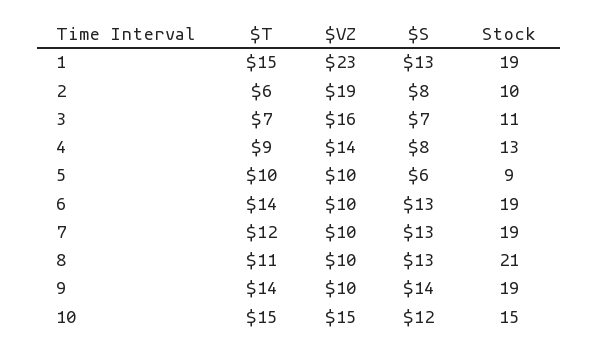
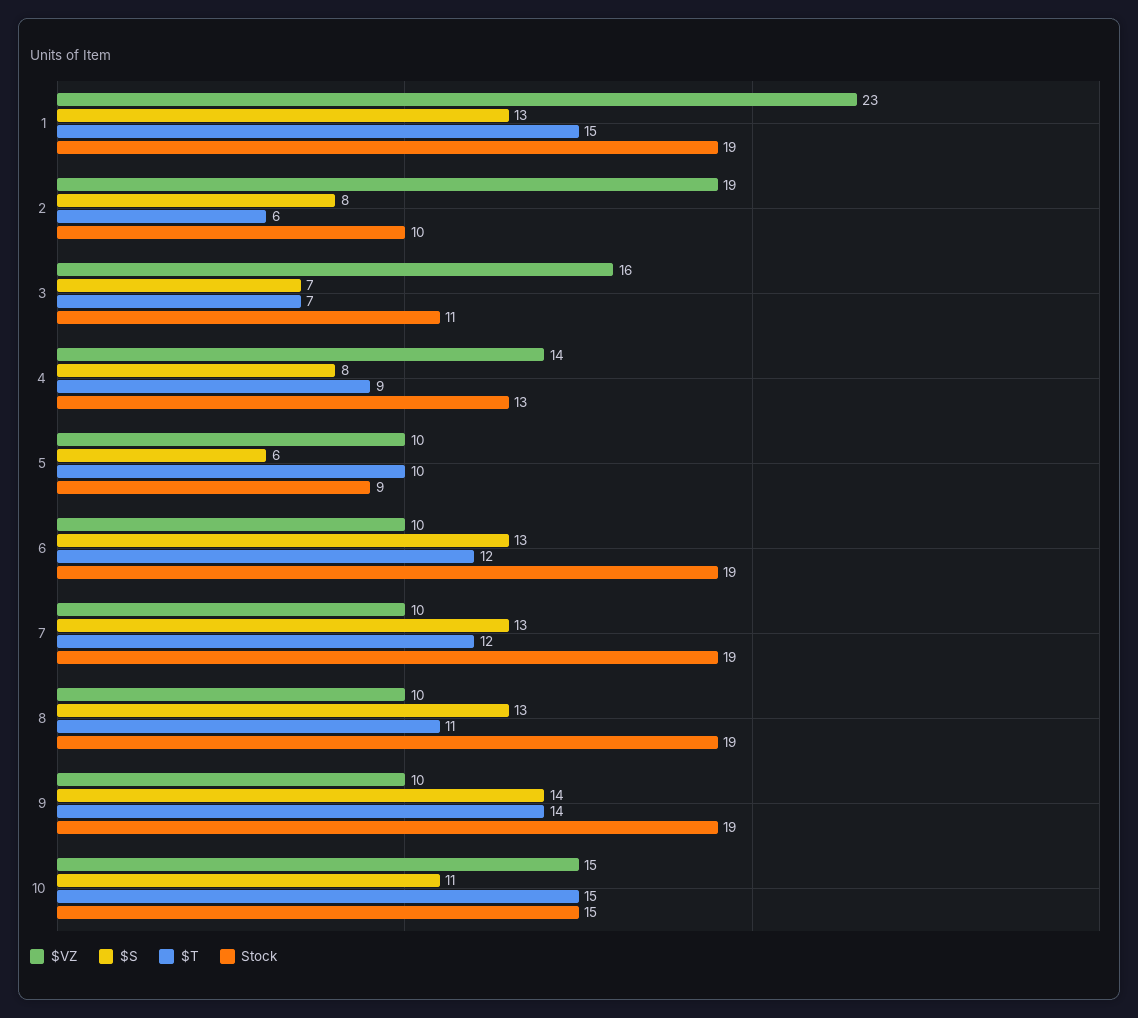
  {
    "$T": {
      "1": 15,
      "2": 6,
      "3": 7,
      "4": 9,
      "5": 10,
-     "6": 14,
+     "6": 12,
      "7": 12,
      "8": 11,
      "9": 14,
      "10": 15
    },
    "$VZ": {
      "1": 23,
      "2": 19,
      "3": 16,
      "4": 14,
      "5": 10,
      "6": 10,
      "7": 10,
      "8": 10,
      "9": 10,
      "10": 15
    },
    "$S": {
      "1": 13,
      "2": 8,
      "3": 7,
      "4": 8,
      "5": 6,
      "6": 13,
      "7": 13,
      "8": 13,
      "9": 14,
-     "10": 12
+     "10": 11
    },
    "Stock": {
      "1": 19,
      "2": 10,
      "3": 11,
      "4": 13,
      "5": 9,
      "6": 19,
      "7": 19,
-     "8": 21,
+     "8": 19,
      "9": 19,
      "10": 15
    }
  }

